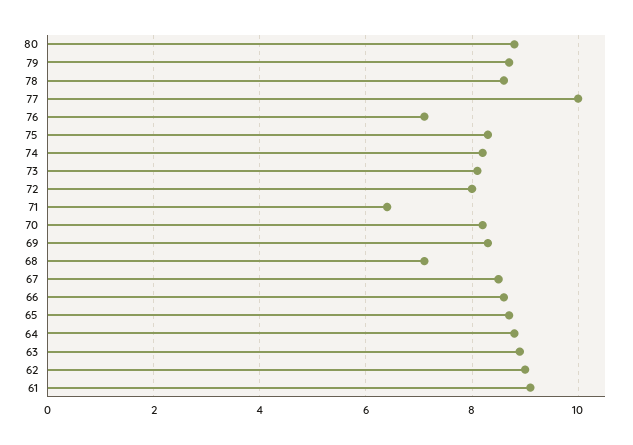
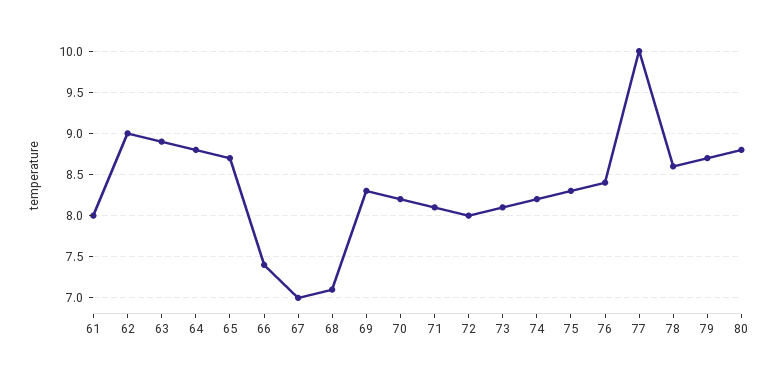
  {
    "80": 8.8,
    "79": 8.7,
    "78": 8.6,
    "77": 10,
-   "76": 7,
+   "76": 8.4,
    "75": 8.3,
    "74": 8.2,
    "73": 8.1,
    "72": 8,
-   "71": 6.5,
+   "71": 8.1,
    "70": 8.2,
    "69": 8.3,
    "68": 7.1,
-   "67": 8.5,
+   "67": 7,
-   "66": 8.5,
+   "66": 7.4,
    "65": 8.7,
    "64": 8.8,
    "63": 8.9,
    "62": 9,
-   "61": 9
+   "61": 8
  }

